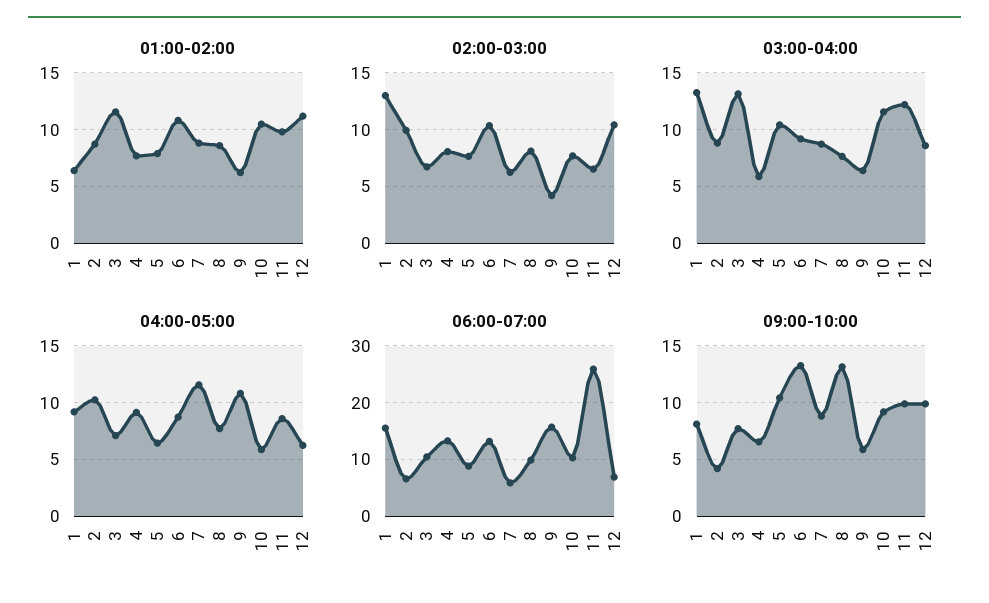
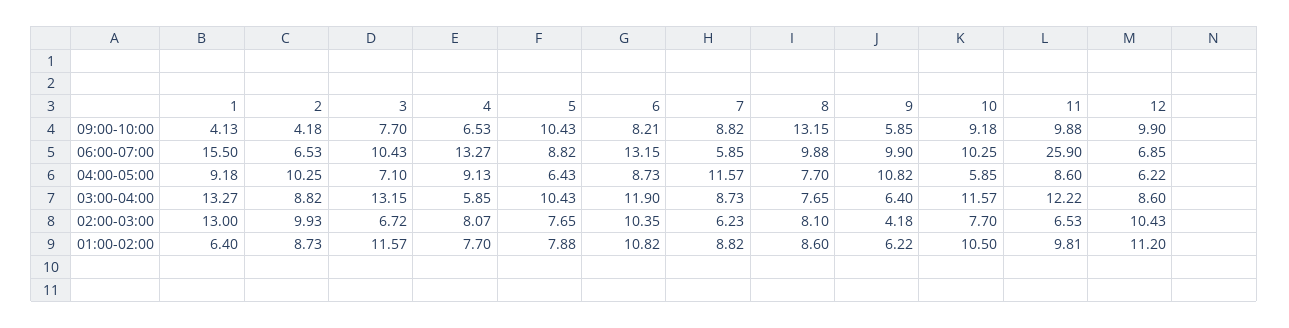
  {
    "01:00-02:00": {
      "1": 6.4,
      "2": 8.73,
      "3": 11.57,
      "4": 7.7,
      "5": 7.88,
      "6": 10.82,
      "7": 8.82,
      "8": 8.6,
      "9": 6.22,
      "10": 10.5,
      "11": 9.81,
      "12": 11.2
    },
    "02:00-03:00": {
      "1": 13,
      "2": 9.93,
      "3": 6.72,
      "4": 8.07,
      "5": 7.65,
      "6": 10.35,
      "7": 6.23,
      "8": 8.1,
      "9": 4.18,
      "10": 7.7,
      "11": 6.53,
      "12": 10.43
    },
    "03:00-04:00": {
      "1": 13.27,
      "2": 8.82,
      "3": 13.15,
      "4": 5.85,
      "5": 10.43,
-     "6": 9,
+     "6": 11.9,
      "7": 8.73,
      "8": 7.65,
      "9": 6.4,
      "10": 11.57,
      "11": 12.22,
      "12": 8.6
    },
    "04:00-05:00": {
      "1": 9.18,
      "2": 10.25,
      "3": 7.1,
      "4": 9.13,
      "5": 6.43,
      "6": 8.73,
      "7": 11.57,
      "8": 7.7,
      "9": 10.82,
      "10": 5.85,
      "11": 8.6,
      "12": 6.22
    },
    "06:00-07:00": {
      "1": 15.5,
      "2": 6.53,
      "3": 10.43,
      "4": 13.27,
      "5": 8.82,
      "6": 13.15,
      "7": 5.85,
      "8": 9.88,
-     "9": 16,
+     "9": 9.9,
      "10": 10.25,
      "11": 25.9,
      "12": 6.85
    },
    "09:00-10:00": {
-     "1": 8,
+     "1": 4.13,
      "2": 4.18,
      "3": 7.7,
      "4": 6.53,
      "5": 10.43,
-     "6": 13,
+     "6": 8.21,
      "7": 8.82,
      "8": 13.15,
      "9": 5.85,
      "10": 9.18,
      "11": 9.88,
      "12": 9.9
    }
  }

